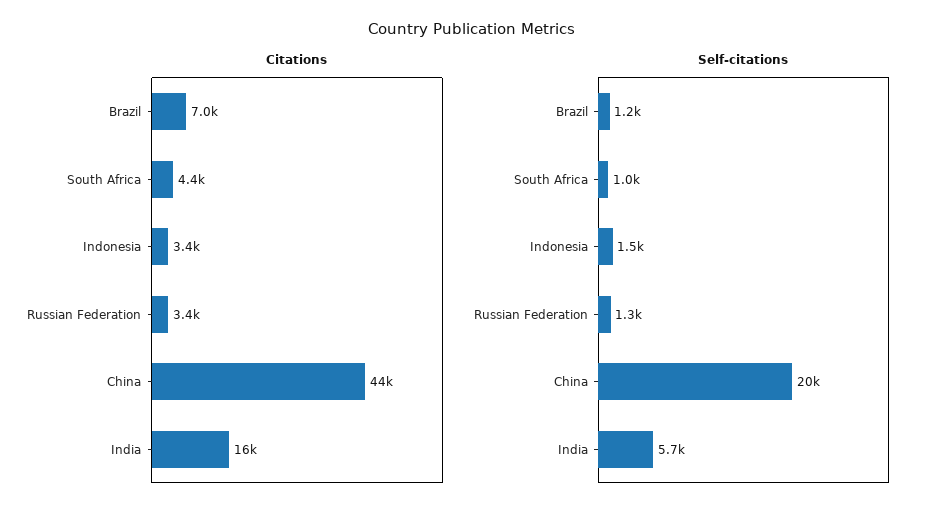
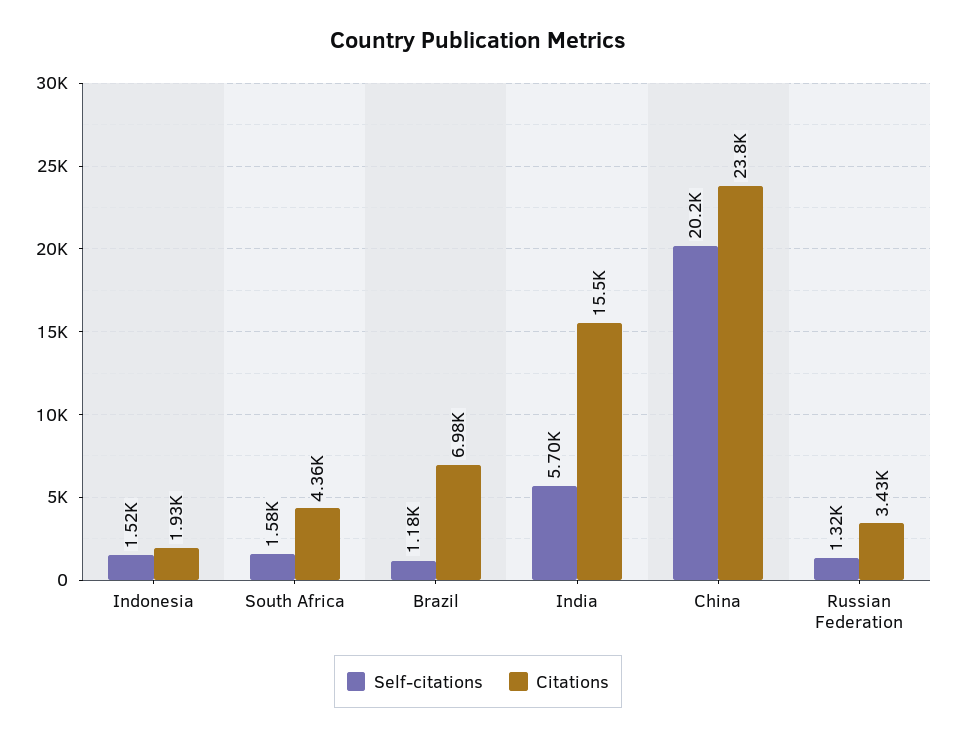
  {
    "Citations": {
      "Brazil": 6980,
      "South Africa": 4360,
-     "Indonesia": 3400,
+     "Indonesia": 1930,
      "Russian Federation": 3430,
-     "China": 44000,
+     "China": 23800,
      "India": 15500
    },
    "Self-citations": {
      "Brazil": 1180,
-     "South Africa": 1000,
+     "South Africa": 1580,
      "Indonesia": 1520,
      "Russian Federation": 1320,
      "China": 20200,
      "India": 5700
    }
  }

